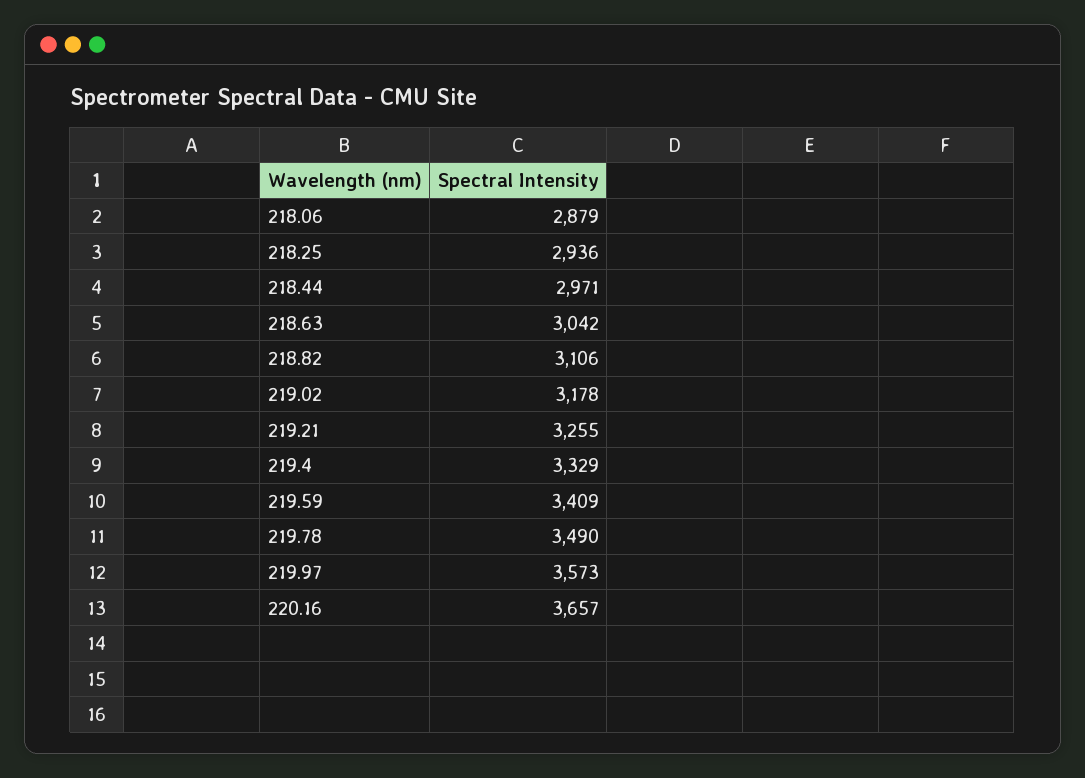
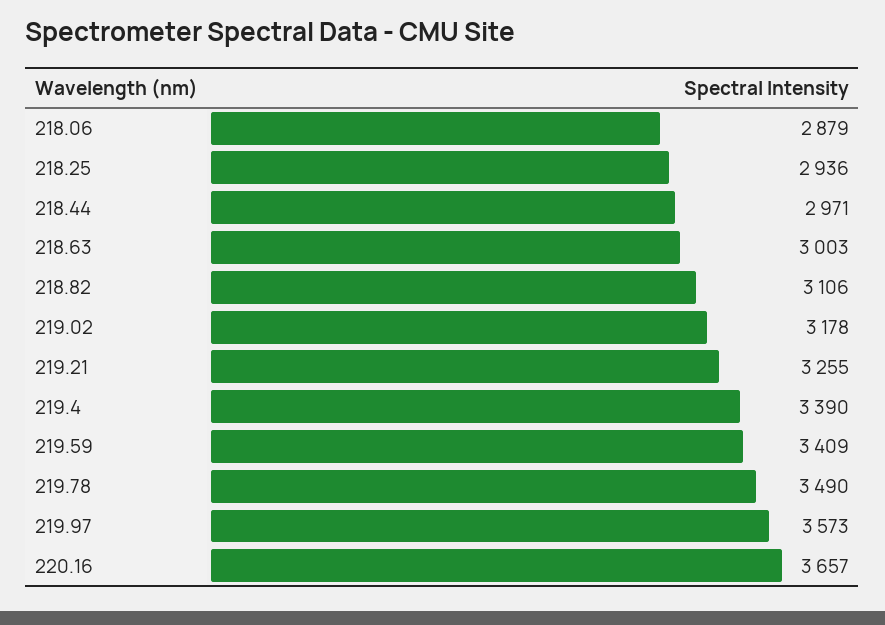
  {
    "218.06": 2879,
    "218.25": 2936,
    "218.44": 2971,
-   "218.63": 3042,
+   "218.63": 3003,
    "218.82": 3106,
    "219.02": 3178,
    "219.21": 3255,
-   "219.4": 3329,
+   "219.4": 3390,
    "219.59": 3409,
    "219.78": 3490,
    "219.97": 3573,
    "220.16": 3657
  }

